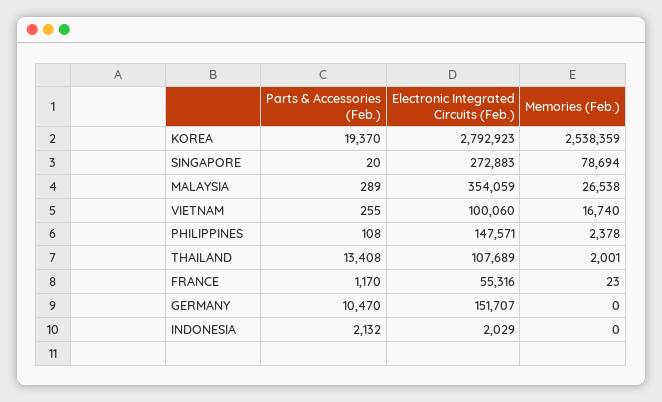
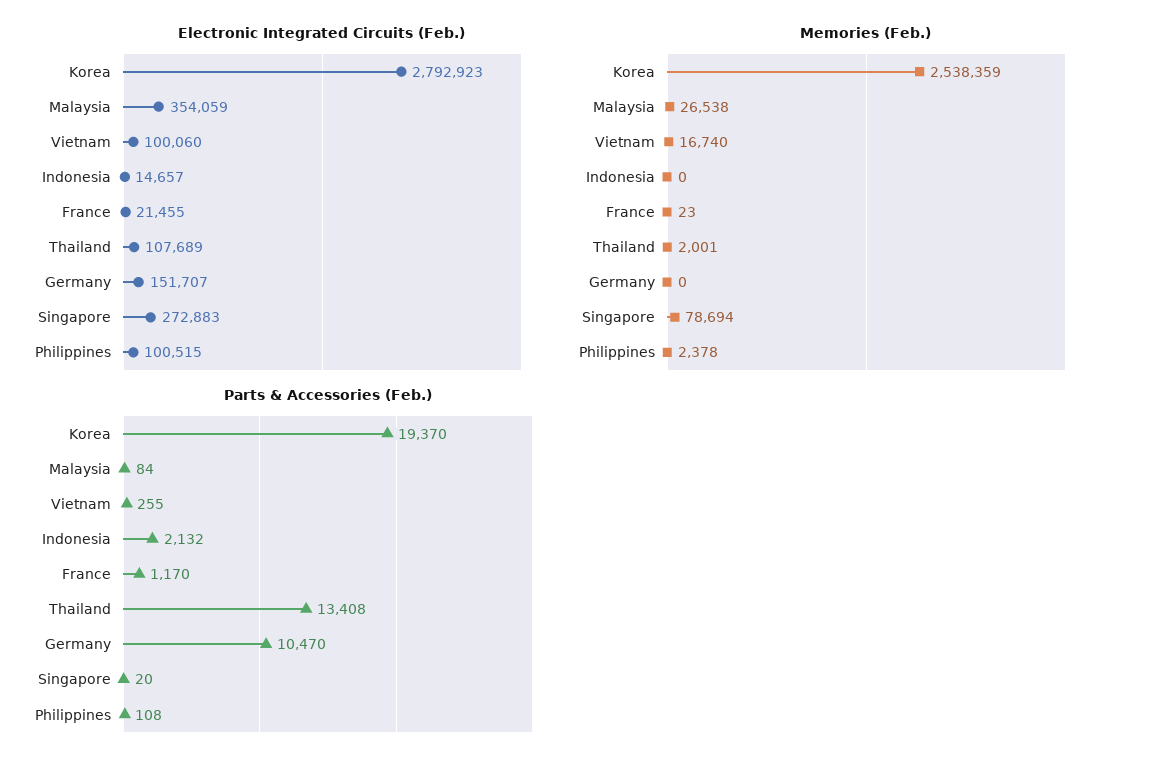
  {
    "Parts & Accessories (Feb.)": {
      "KOREA": 19370,
      "SINGAPORE": 20,
-     "MALAYSIA": 289,
+     "MALAYSIA": 84,
      "VIETNAM": 255,
      "PHILIPPINES": 108,
      "THAILAND": 13408,
      "FRANCE": 1170,
      "GERMANY": 10470,
      "INDONESIA": 2132
    },
    "Electronic Integrated Circuits (Feb.)": {
      "KOREA": 2792923,
      "SINGAPORE": 272883,
      "MALAYSIA": 354059,
      "VIETNAM": 100060,
-     "PHILIPPINES": 147571,
+     "PHILIPPINES": 100515,
      "THAILAND": 107689,
-     "FRANCE": 55316,
+     "FRANCE": 21455,
      "GERMANY": 151707,
-     "INDONESIA": 2029
+     "INDONESIA": 14657
    },
    "Memories (Feb.)": {
      "KOREA": 2538359,
      "SINGAPORE": 78694,
      "MALAYSIA": 26538,
      "VIETNAM": 16740,
      "PHILIPPINES": 2378,
      "THAILAND": 2001,
      "FRANCE": 23,
      "GERMANY": 0,
      "INDONESIA": 0
    }
  }

